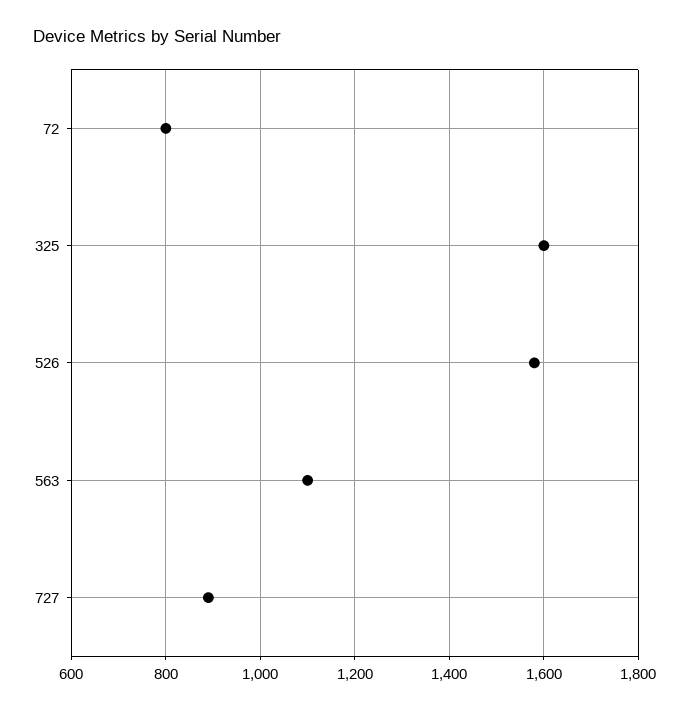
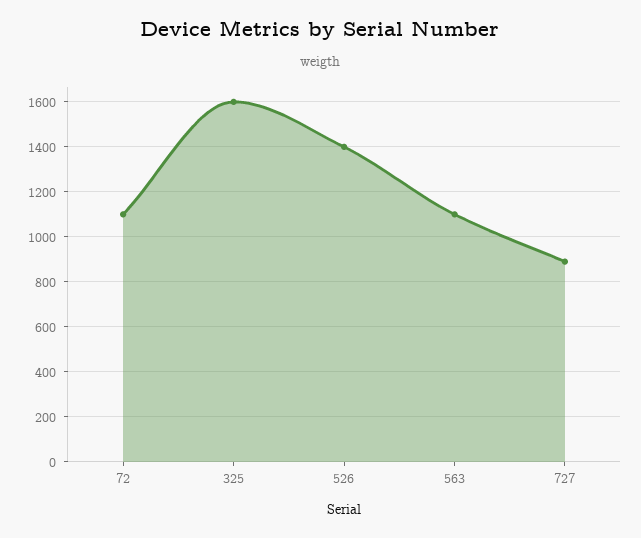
  {
-   "72": 800,
+   "72": 1100,
    "325": 1600,
-   "526": 1580,
+   "526": 1400,
    "563": 1100,
    "727": 900
  }

